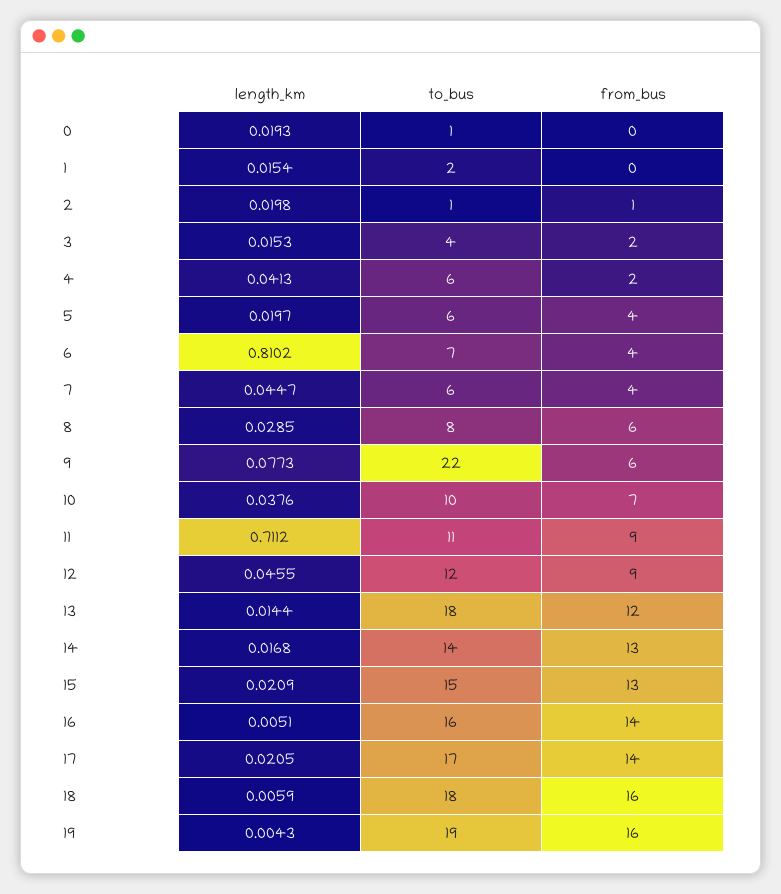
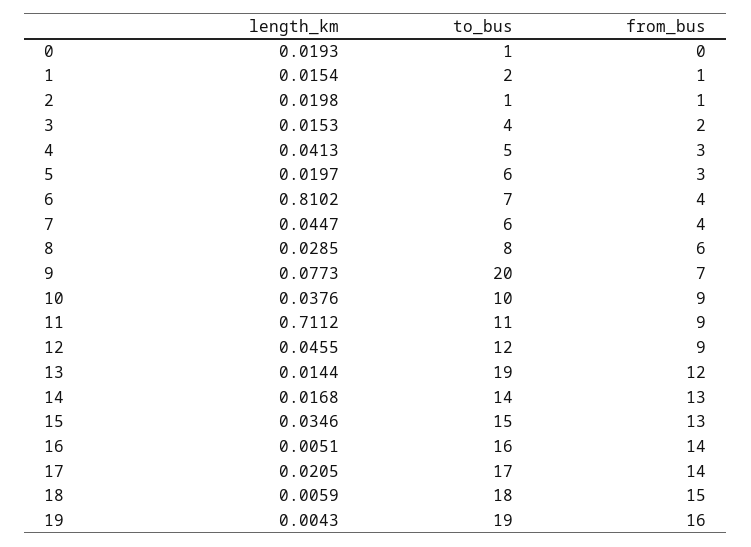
  {
    "length_km": {
      "0": 0.0193,
      "1": 0.0154,
      "2": 0.0198,
      "3": 0.0153,
      "4": 0.0413,
      "5": 0.0197,
      "6": 0.8102,
      "7": 0.0447,
      "8": 0.0285,
      "9": 0.0773,
      "10": 0.0376,
      "11": 0.7112,
      "12": 0.0455,
      "13": 0.0144,
      "14": 0.0168,
-     "15": 0.0209,
+     "15": 0.0346,
      "16": 0.0051,
      "17": 0.0205,
      "18": 0.0059,
      "19": 0.0043
    },
    "to_bus": {
      "0": 1,
      "1": 2,
      "2": 1,
      "3": 4,
-     "4": 6,
+     "4": 5,
      "5": 6,
      "6": 7,
      "7": 6,
      "8": 8,
-     "9": 22,
+     "9": 20,
      "10": 10,
      "11": 11,
      "12": 12,
-     "13": 18,
+     "13": 19,
      "14": 14,
      "15": 15,
      "16": 16,
      "17": 17,
      "18": 18,
      "19": 19
    },
    "from_bus": {
      "0": 0,
-     "1": 0,
+     "1": 1,
      "2": 1,
      "3": 2,
-     "4": 2,
+     "4": 3,
-     "5": 4,
+     "5": 3,
      "6": 4,
      "7": 4,
      "8": 6,
-     "9": 6,
+     "9": 7,
-     "10": 7,
+     "10": 9,
      "11": 9,
      "12": 9,
      "13": 12,
      "14": 13,
      "15": 13,
      "16": 14,
      "17": 14,
-     "18": 16,
+     "18": 15,
      "19": 16
    }
  }

